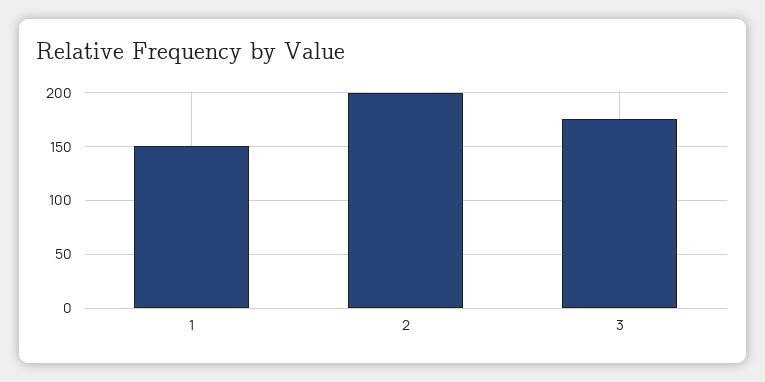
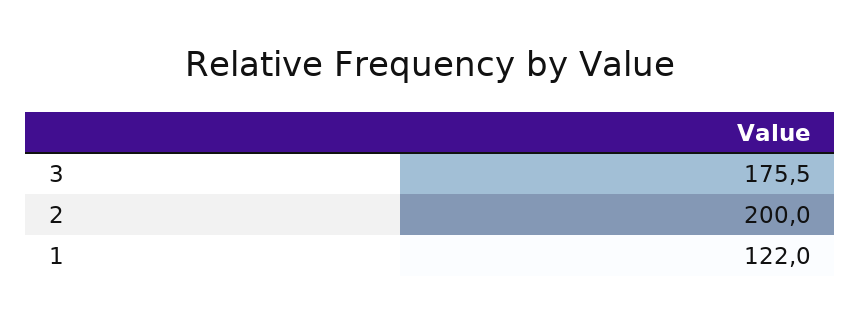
  {
-   "1": 150,
+   "1": 122,
    "2": 200,
    "3": 175.5
  }

